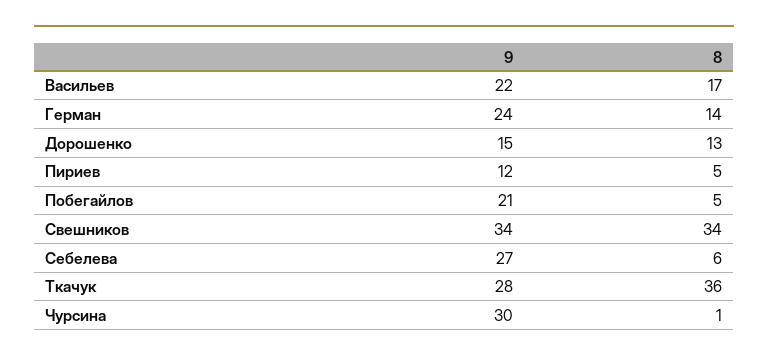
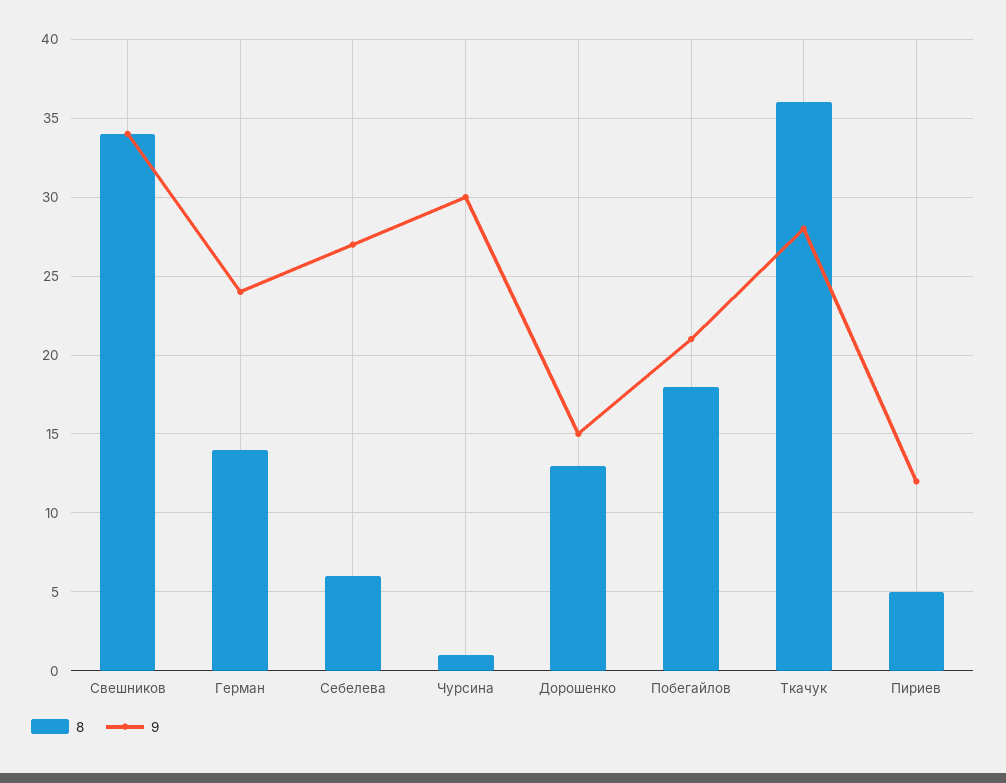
  {
    "9": {
-     "Васильев": 22,
      "Герман": 24,
      "Дорошенко": 15,
      "Пириев": 12,
      "Побегайлов": 21,
      "Свешников": 34,
      "Себелева": 27,
      "Ткачук": 28,
      "Чурсина": 30
    },
    "8": {
-     "Васильев": 17,
      "Герман": 14,
      "Дорошенко": 13,
      "Пириев": 5,
-     "Побегайлов": 5,
+     "Побегайлов": 18,
      "Свешников": 34,
      "Себелева": 6,
      "Ткачук": 36,
      "Чурсина": 1
    }
  }

